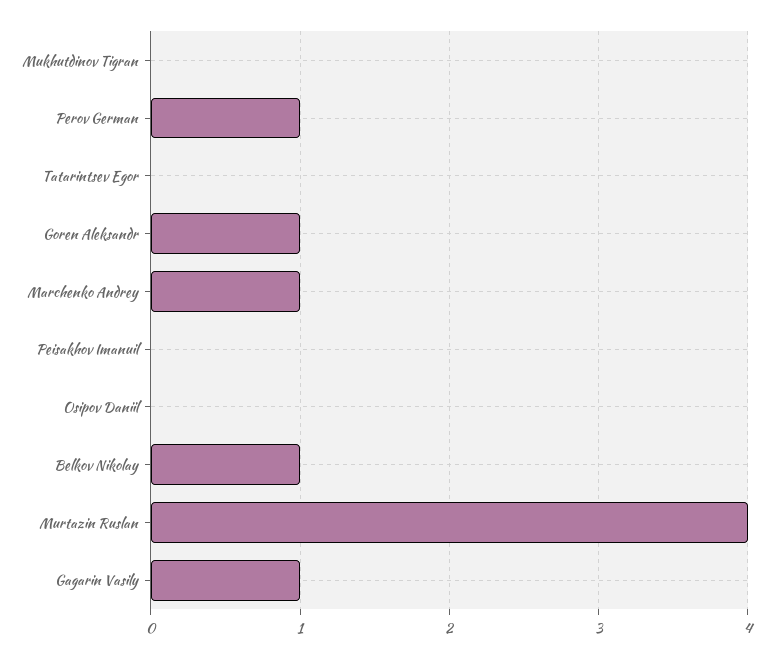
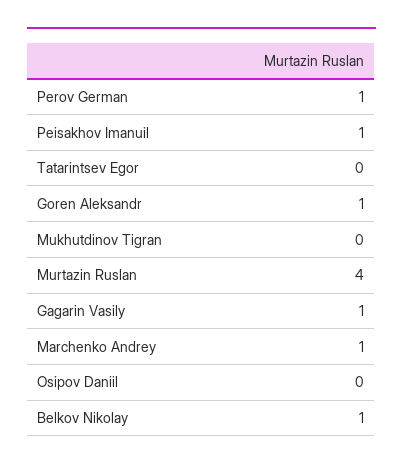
  {
    "Mukhutdinov Tigran": 0,
    "Perov German": 1,
    "Tatarintsev Egor": 0,
    "Goren Aleksandr": 1,
    "Marchenko Andrey": 1,
-   "Peisakhov Imanuil": 0,
+   "Peisakhov Imanuil": 1,
    "Osipov Daniil": 0,
    "Belkov Nikolay": 1,
    "Murtazin Ruslan": 4,
    "Gagarin Vasily": 1
  }

